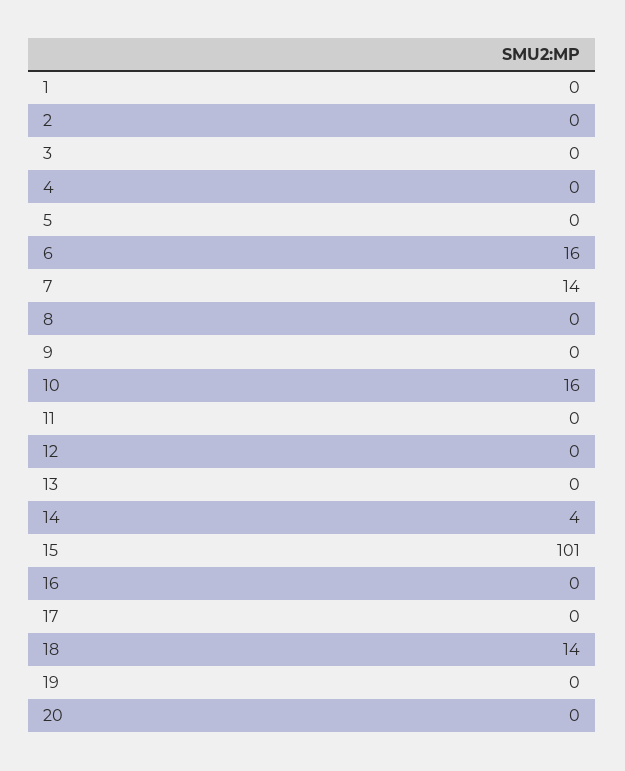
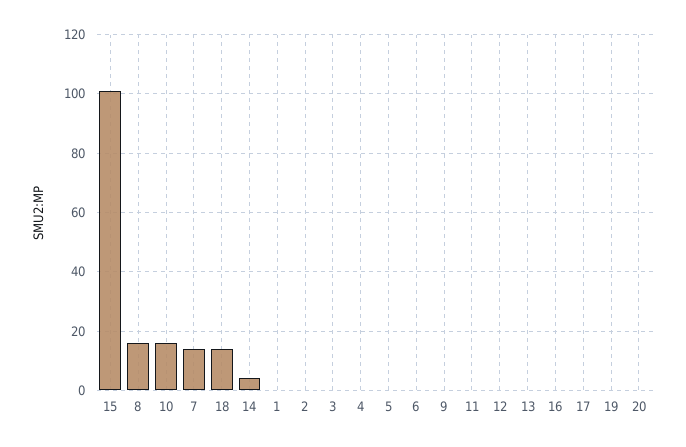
  {
    "1": 0,
    "2": 0,
    "3": 0,
    "4": 0,
    "5": 0,
-   "6": 16,
+   "6": 0,
    "7": 14,
-   "8": 0,
+   "8": 15,
    "9": 0,
    "10": 16,
    "11": 0,
    "12": 0,
    "13": 0,
    "14": 4,
    "15": 101,
    "16": 0,
    "17": 0,
    "18": 14,
    "19": 0,
    "20": 0
  }

